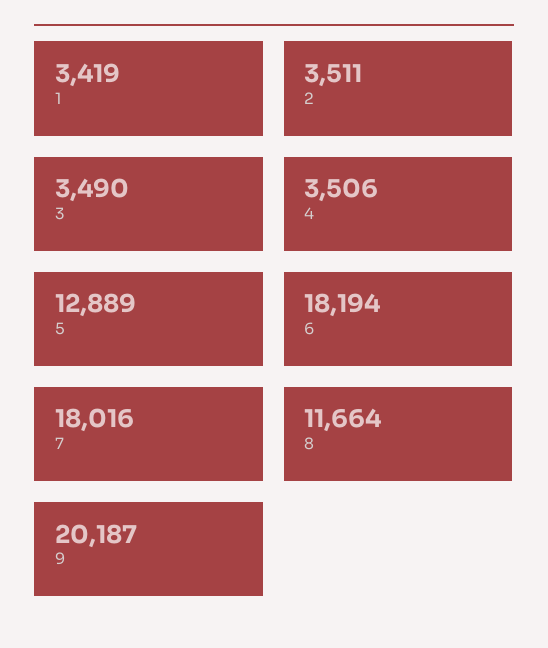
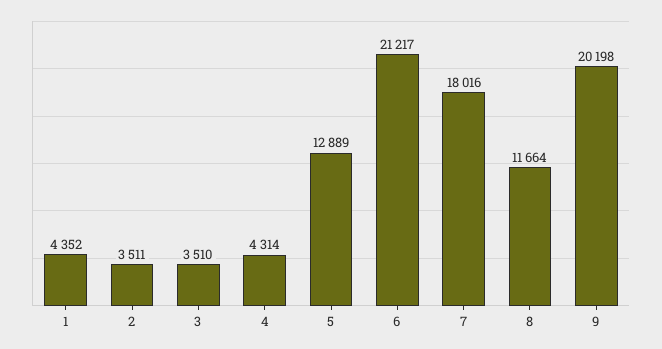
  {
-   "1": 3419,
+   "1": 4352,
    "2": 3511,
-   "3": 3490,
+   "3": 3510,
-   "4": 3506,
+   "4": 4314,
    "5": 12889,
-   "6": 18194,
+   "6": 21217,
    "7": 18016,
    "8": 11664,
-   "9": 20187
+   "9": 20198
  }

